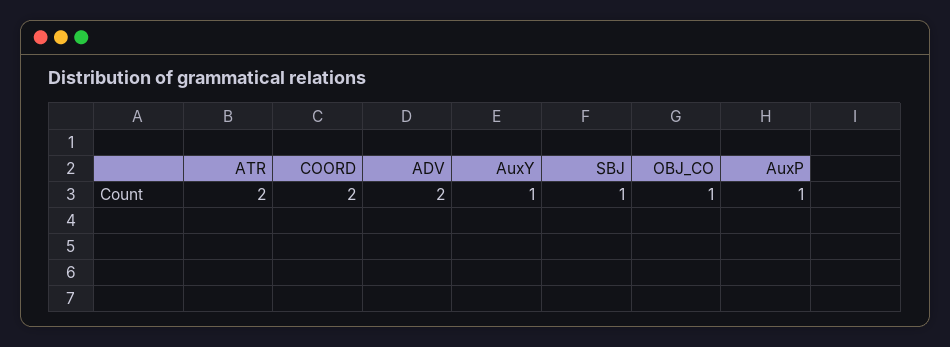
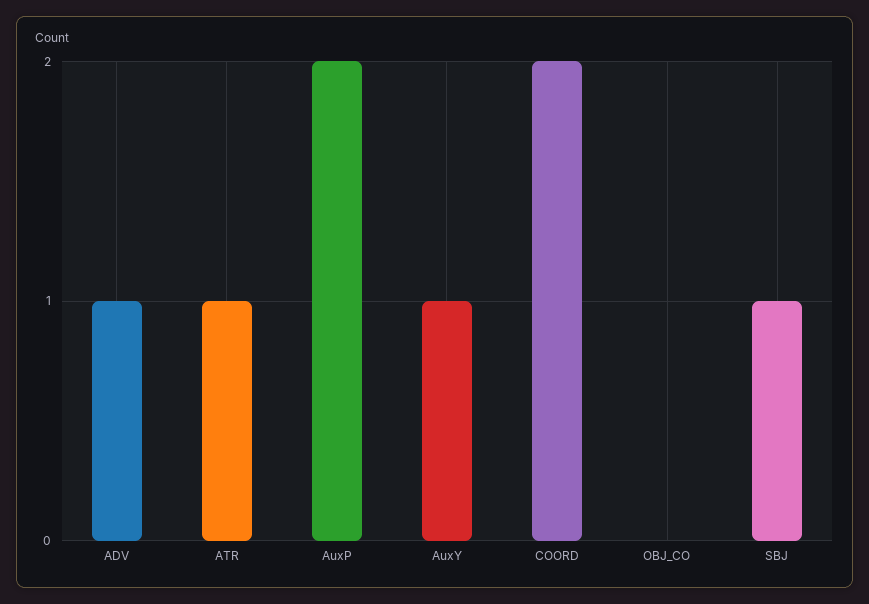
  {
-   "ATR": 2,
+   "ATR": 1,
    "COORD": 2,
-   "ADV": 2,
+   "ADV": 1,
    "AuxY": 1,
    "SBJ": 1,
-   "OBJ_CO": 1,
+   "OBJ_CO": 0,
-   "AuxP": 1
+   "AuxP": 2
  }

